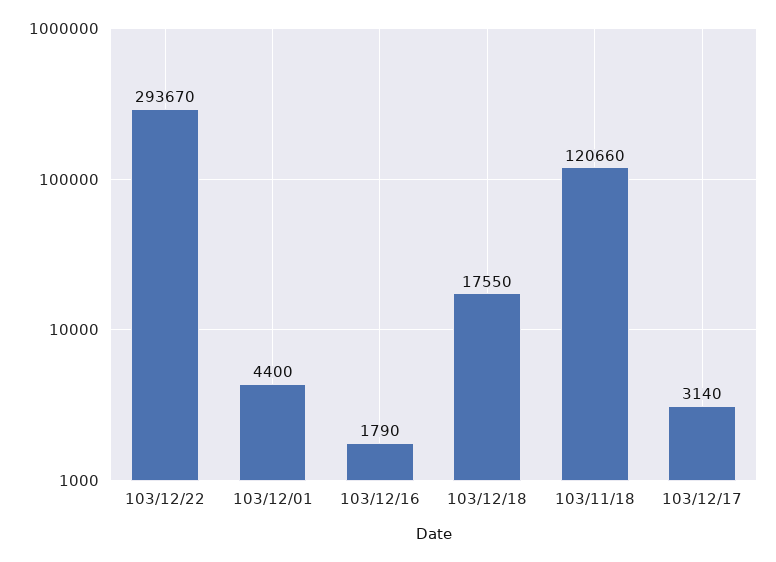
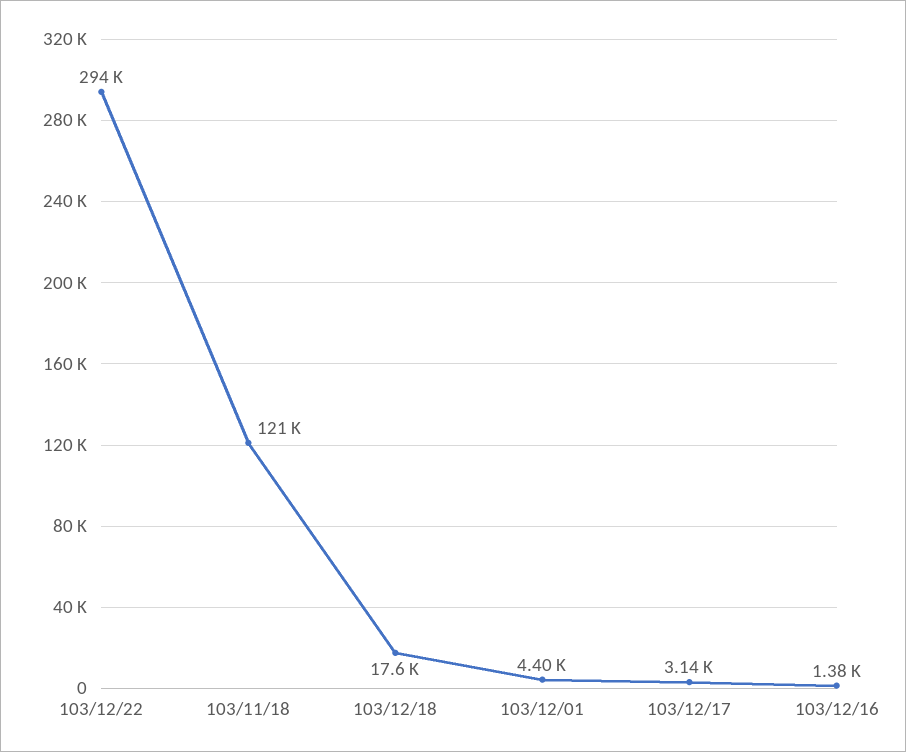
  {
    "103/12/22": 293670,
    "103/12/01": 4400,
-   "103/12/16": 1790,
+   "103/12/16": 1380,
    "103/12/18": 17550,
    "103/11/18": 120660,
    "103/12/17": 3140
  }

